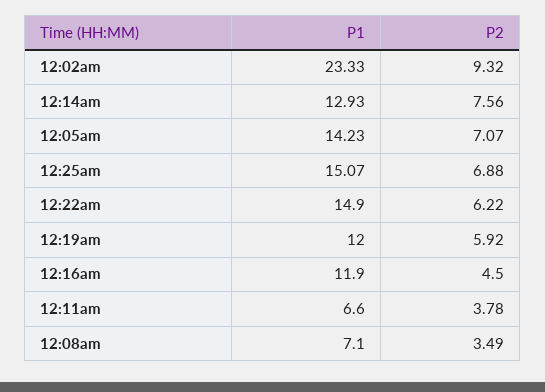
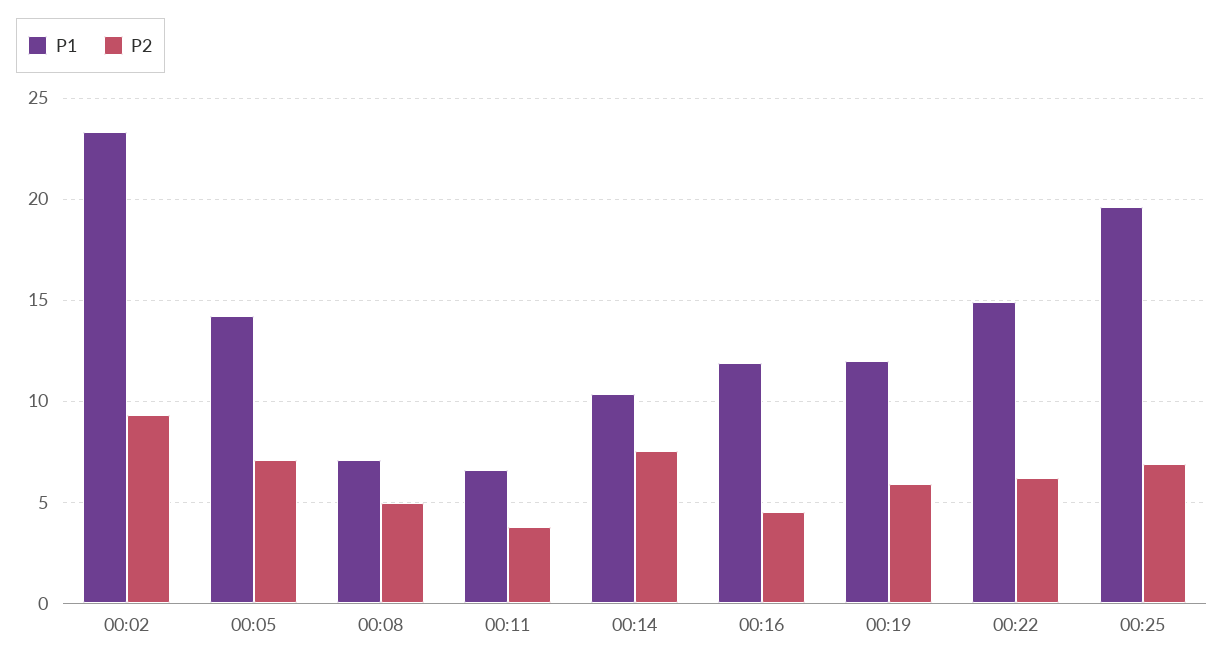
  {
    "P1": {
      "12:02am": 23.33,
-     "12:14am": 12.93,
+     "12:14am": 10.5,
      "12:05am": 14.23,
-     "12:25am": 15.07,
+     "12:25am": 19.5,
      "12:22am": 14.9,
      "12:19am": 12,
      "12:16am": 11.9,
      "12:11am": 6.6,
      "12:08am": 7.1
    },
    "P2": {
      "12:02am": 9.32,
      "12:14am": 7.56,
      "12:05am": 7.07,
      "12:25am": 6.88,
      "12:22am": 6.22,
      "12:19am": 5.92,
      "12:16am": 4.5,
      "12:11am": 3.78,
-     "12:08am": 3.49
+     "12:08am": 5
    }
  }

